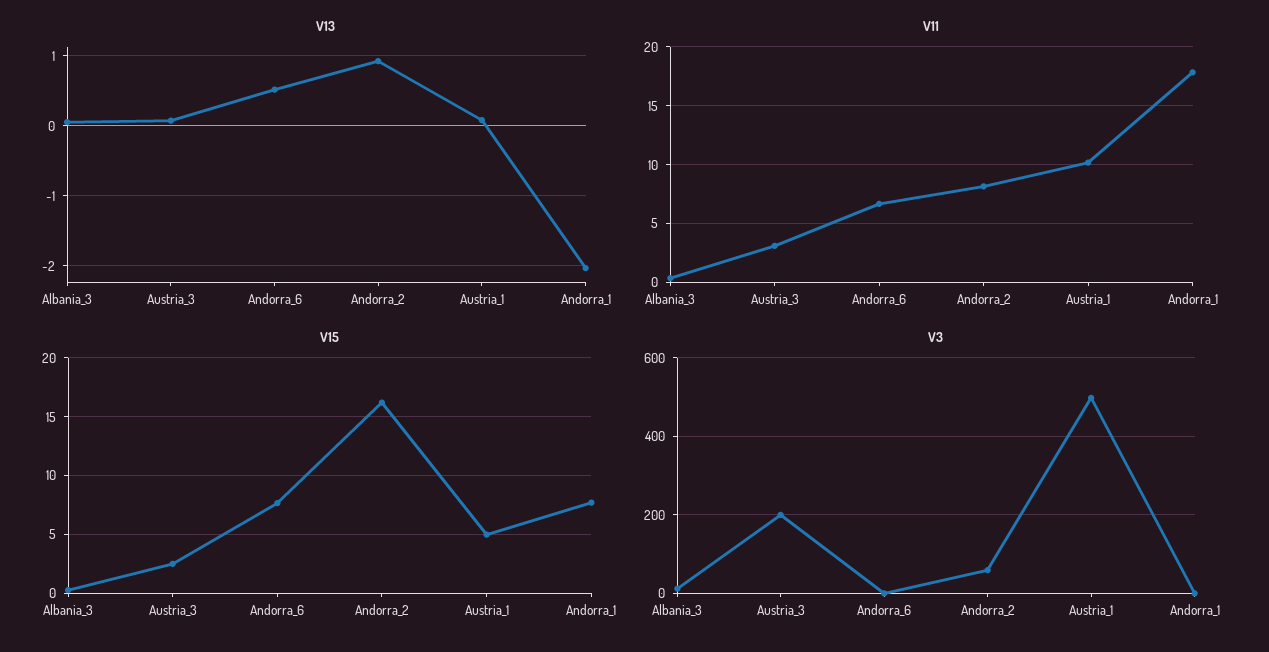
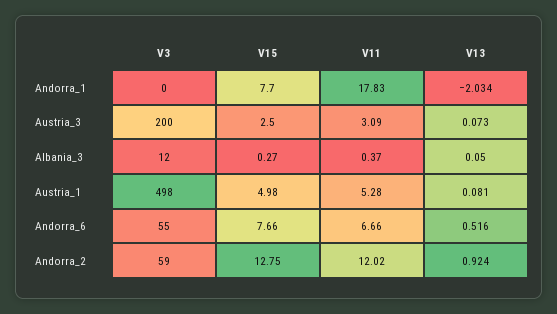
  {
    "V13": {
      "Albania_3": 0.05,
      "Austria_3": 0.073,
      "Andorra_6": 0.516,
      "Andorra_2": 0.924,
      "Austria_1": 0.081,
      "Andorra_1": -2.034
    },
    "V11": {
      "Albania_3": 0.37,
      "Austria_3": 3.09,
      "Andorra_6": 6.66,
-     "Andorra_2": 8,
+     "Andorra_2": 12.02,
-     "Austria_1": 10,
+     "Austria_1": 5.28,
      "Andorra_1": 17.83
    },
    "V15": {
      "Albania_3": 0.27,
      "Austria_3": 2.5,
      "Andorra_6": 7.66,
-     "Andorra_2": 16,
+     "Andorra_2": 12.75,
      "Austria_1": 4.98,
      "Andorra_1": 7.7
    },
    "V3": {
      "Albania_3": 12,
      "Austria_3": 200,
-     "Andorra_6": 0,
+     "Andorra_6": 55,
      "Andorra_2": 59,
      "Austria_1": 498,
      "Andorra_1": 0
    }
  }

